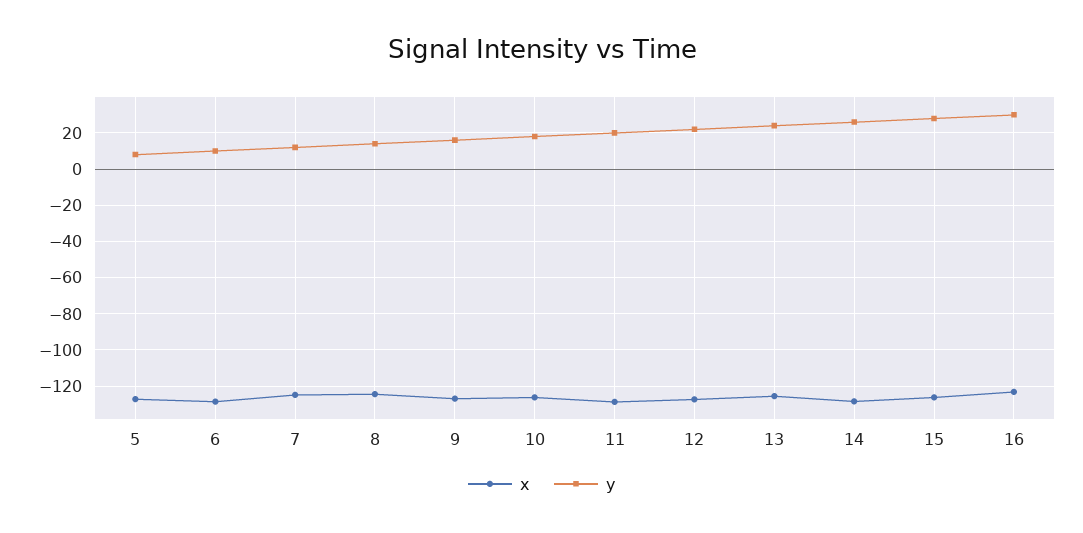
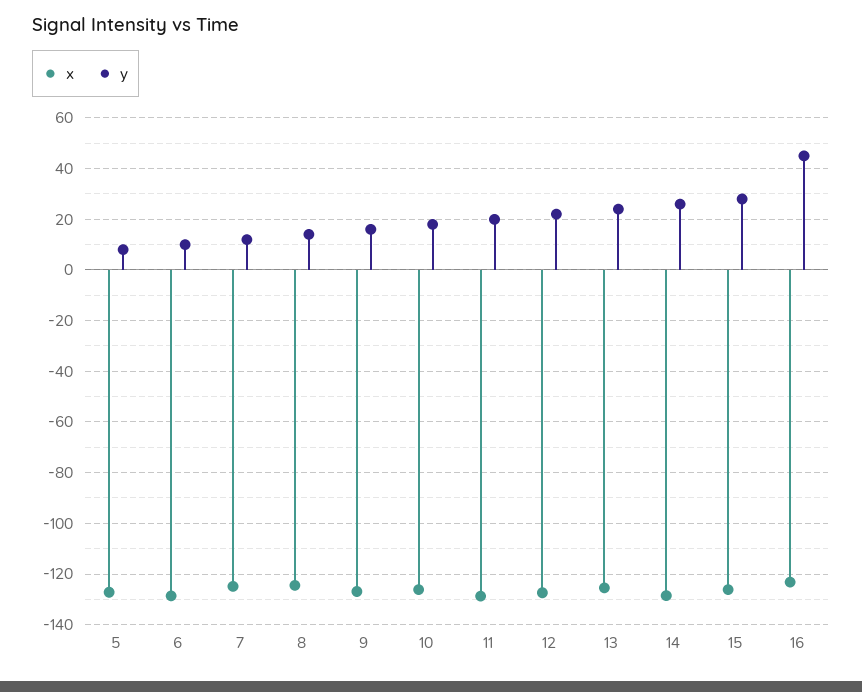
  {
    "x": {
      "5": -127.5,
      "6": -127.5,
      "7": -125,
      "8": -125,
      "9": -127.5,
      "10": -125,
      "11": -127.5,
      "12": -127.5,
      "13": -125,
      "14": -127.5,
      "15": -125,
      "16": -122.5
    },
    "y": {
      "5": 7.5,
      "6": 10,
      "7": 12.5,
      "8": 15,
      "9": 15,
      "10": 17.5,
      "11": 20,
      "12": 22.5,
      "13": 25,
      "14": 25,
      "15": 27.5,
-     "16": 30
+     "16": 45
    }
  }

